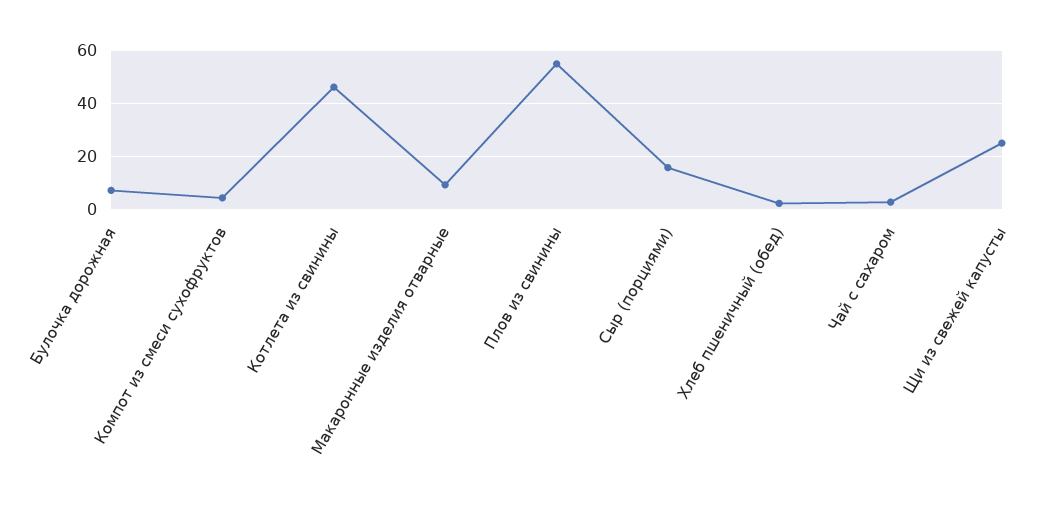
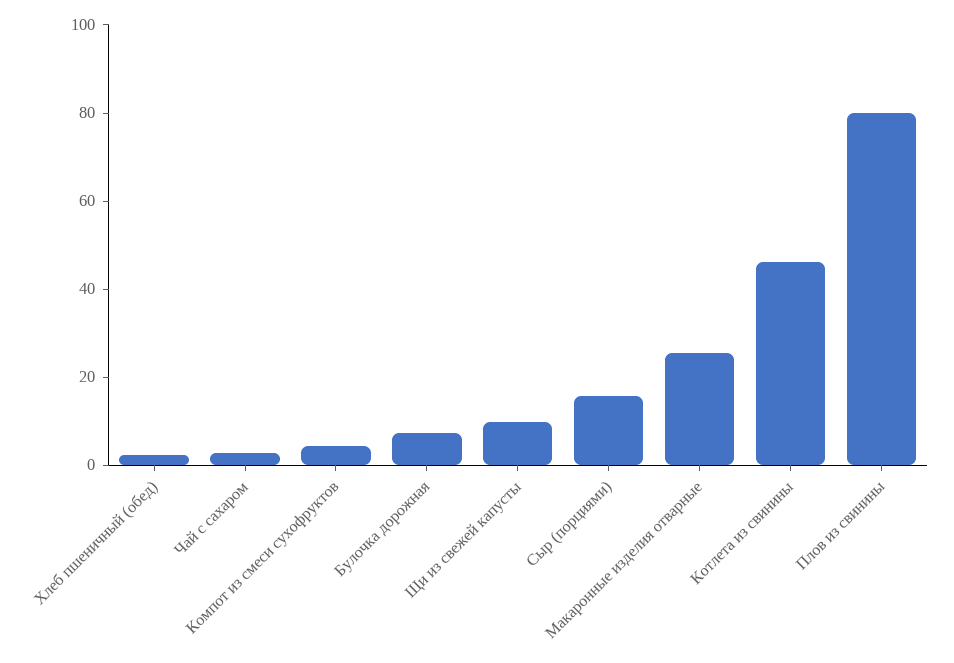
  {
    "Булочка дорожная": 7.5,
    "Компот из смеси сухофруктов": 5,
    "Котлета из свинины": 45,
-   "Макаронные изделия отварные": 10,
+   "Макаронные изделия отварные": 25,
-   "Плов из свинины": 55,
+   "Плов из свинины": 80,
    "Сыр (порциями)": 15,
    "Хлеб пшеничный (обед)": 2.5,
    "Чай с сахаром": 2.5,
-   "Щи из свежей капусты": 25
+   "Щи из свежей капусты": 10
  }

